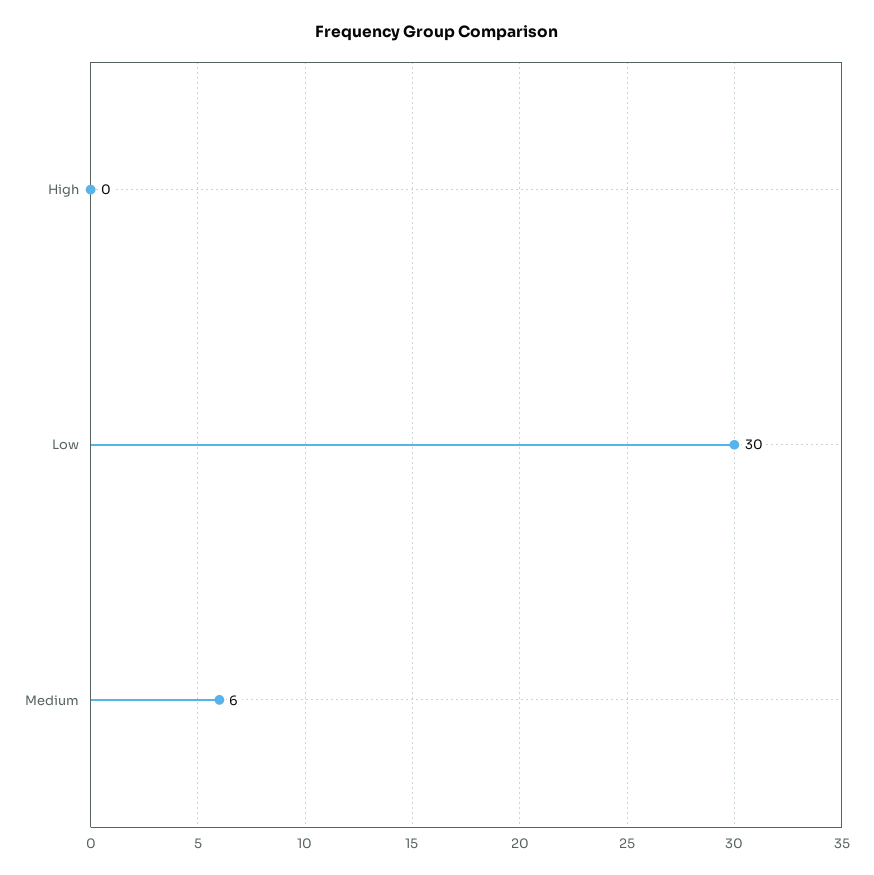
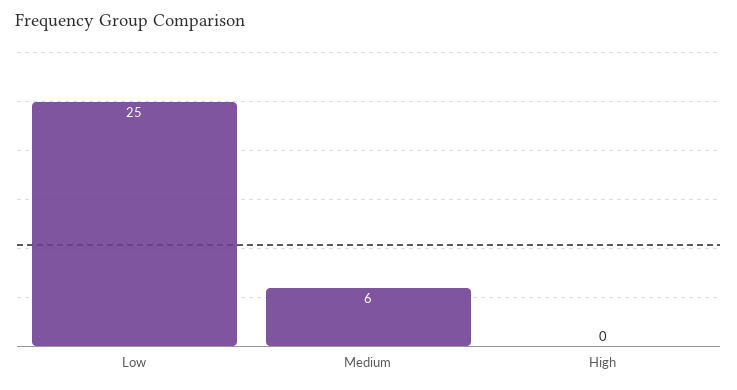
  {
    "High": 0,
-   "Low": 30,
+   "Low": 25,
    "Medium": 6
  }

